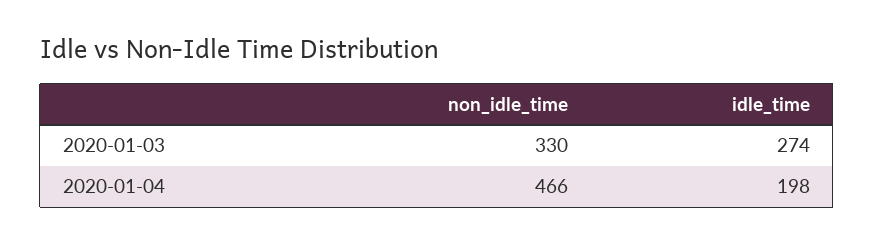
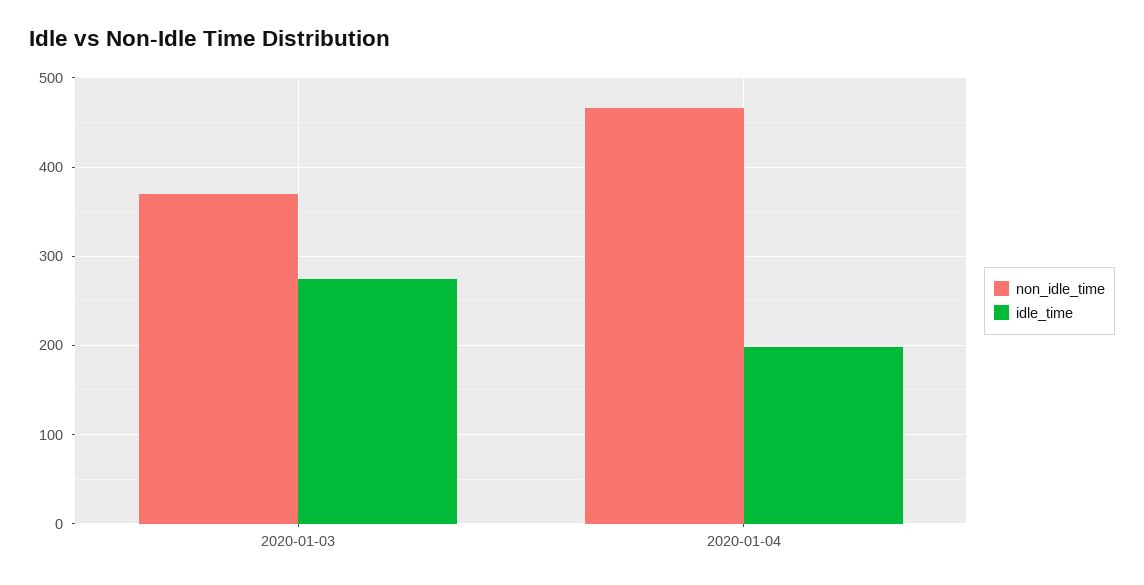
  {
    "non_idle_time": {
-     "2020-01-03": 330,
+     "2020-01-03": 370,
      "2020-01-04": 466
    },
    "idle_time": {
      "2020-01-03": 274,
      "2020-01-04": 198
    }
  }

